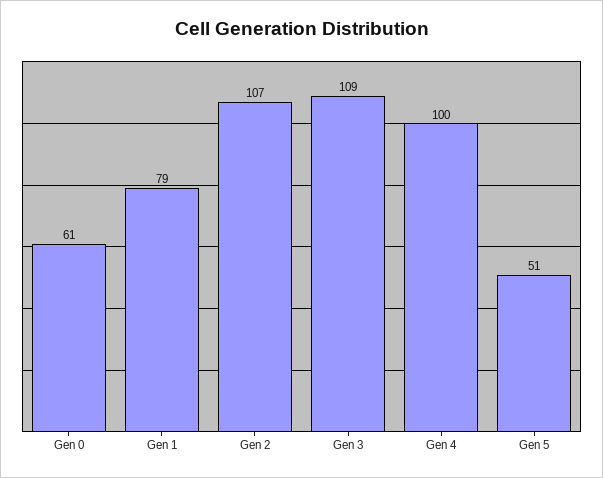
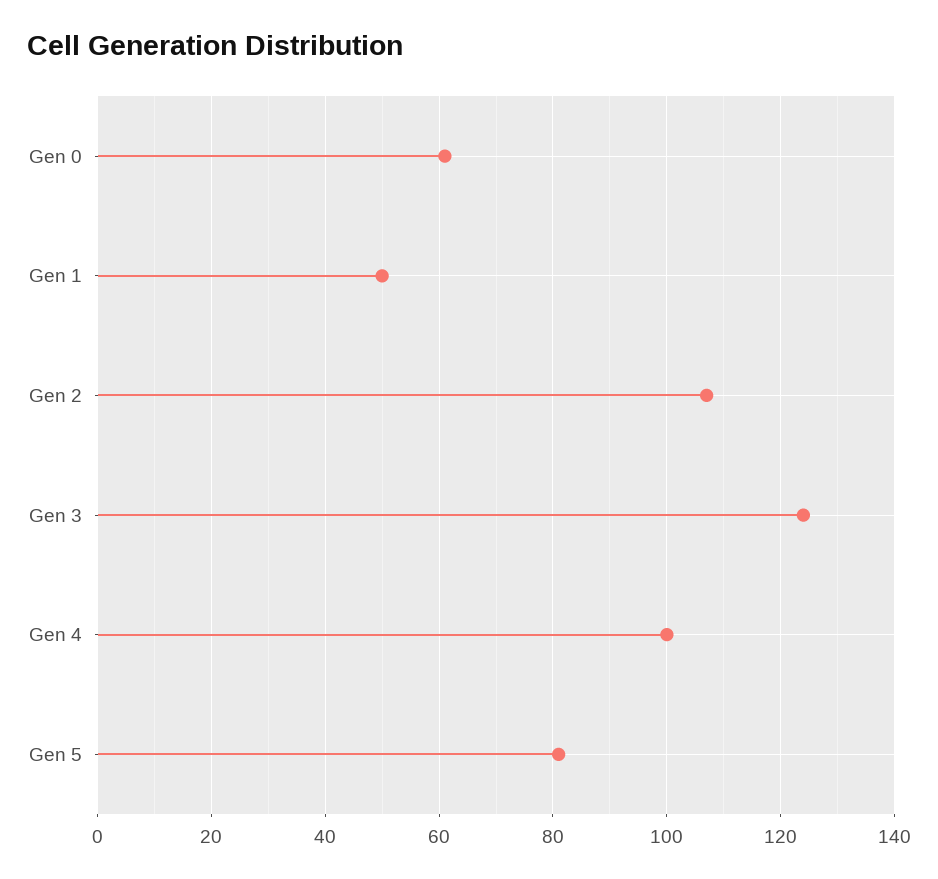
  {
    "Gen 0": 61,
-   "Gen 1": 79,
+   "Gen 1": 50,
    "Gen 2": 107,
-   "Gen 3": 109,
+   "Gen 3": 125,
    "Gen 4": 100,
-   "Gen 5": 51
+   "Gen 5": 80
  }

